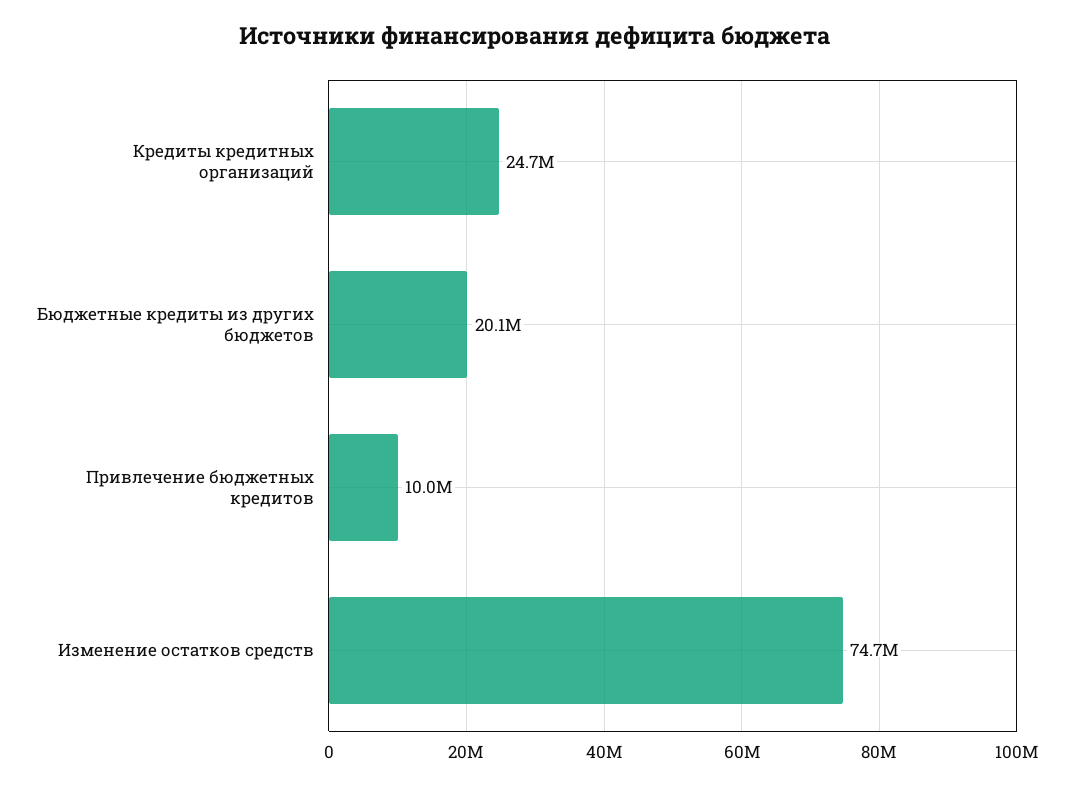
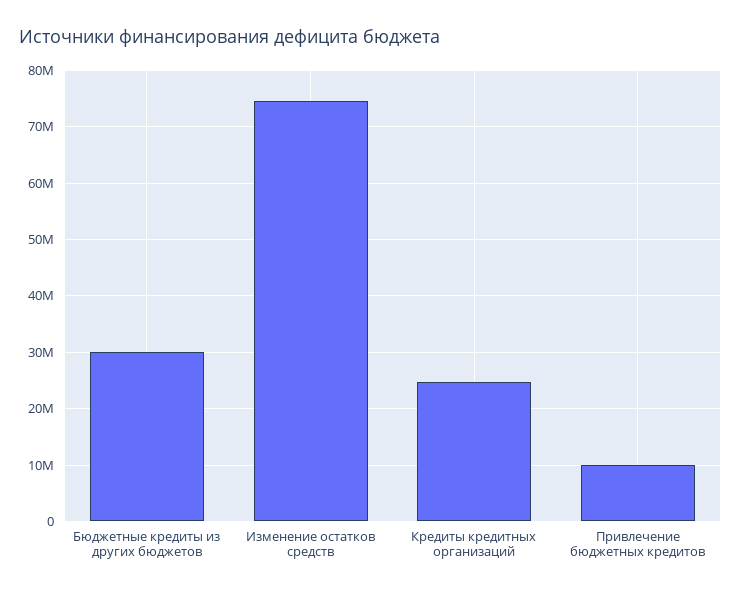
  {
    "Кредиты кредитных организаций": 24700000,
-   "Бюджетные кредиты из других бюджетов": 20100000,
+   "Бюджетные кредиты из других бюджетов": 30000000,
    "Привлечение бюджетных кредитов": 10000000,
    "Изменение остатков средств": 74700000
  }

